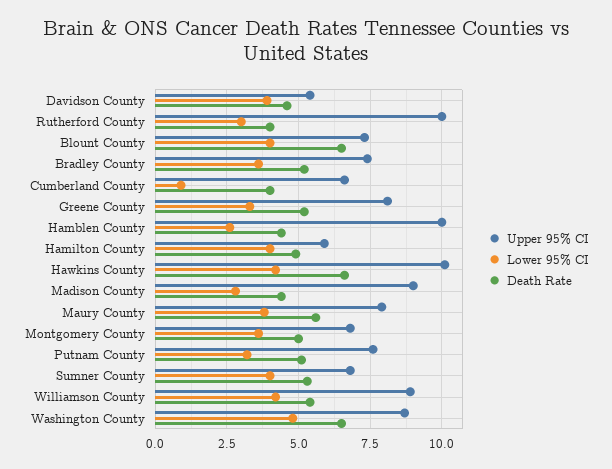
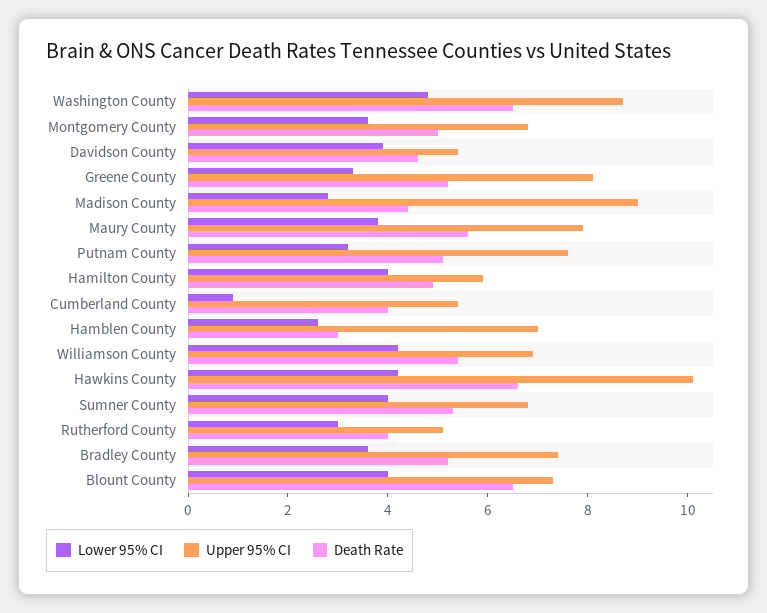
  {
    "Upper 95% CI": {
      "Davidson County": 5.5,
-     "Rutherford County": 10,
+     "Rutherford County": 5,
      "Blount County": 7.5,
      "Bradley County": 7.5,
-     "Cumberland County": 6.5,
+     "Cumberland County": 5.5,
      "Greene County": 8,
-     "Hamblen County": 10,
+     "Hamblen County": 7,
      "Hamilton County": 6,
      "Hawkins County": 10,
      "Madison County": 9,
      "Maury County": 8,
      "Montgomery County": 7,
      "Putnam County": 7.5,
      "Sumner County": 7,
-     "Williamson County": 9,
+     "Williamson County": 7,
      "Washington County": 8.5
    },
    "Lower 95% CI": {
      "Davidson County": 4,
      "Rutherford County": 3,
      "Blount County": 4,
      "Bradley County": 3.5,
      "Cumberland County": 1,
      "Greene County": 3.5,
      "Hamblen County": 2.5,
      "Hamilton County": 4,
      "Hawkins County": 4,
      "Madison County": 3,
      "Maury County": 4,
      "Montgomery County": 3.5,
      "Putnam County": 3,
      "Sumner County": 4,
      "Williamson County": 4,
      "Washington County": 5
    },
    "Death Rate": {
      "Davidson County": 4.5,
      "Rutherford County": 4,
      "Blount County": 6.5,
      "Bradley County": 5,
      "Cumberland County": 4,
      "Greene County": 5,
-     "Hamblen County": 4.5,
+     "Hamblen County": 3,
      "Hamilton County": 5,
      "Hawkins County": 6.5,
      "Madison County": 4.5,
      "Maury County": 5.5,
      "Montgomery County": 5,
      "Putnam County": 5,
      "Sumner County": 5.5,
      "Williamson County": 5.5,
      "Washington County": 6.5
    }
  }

